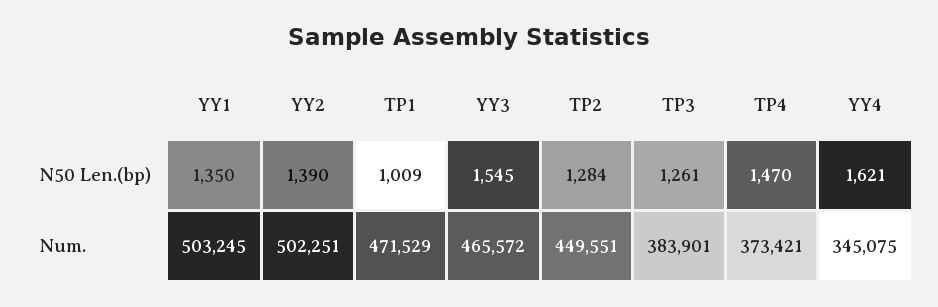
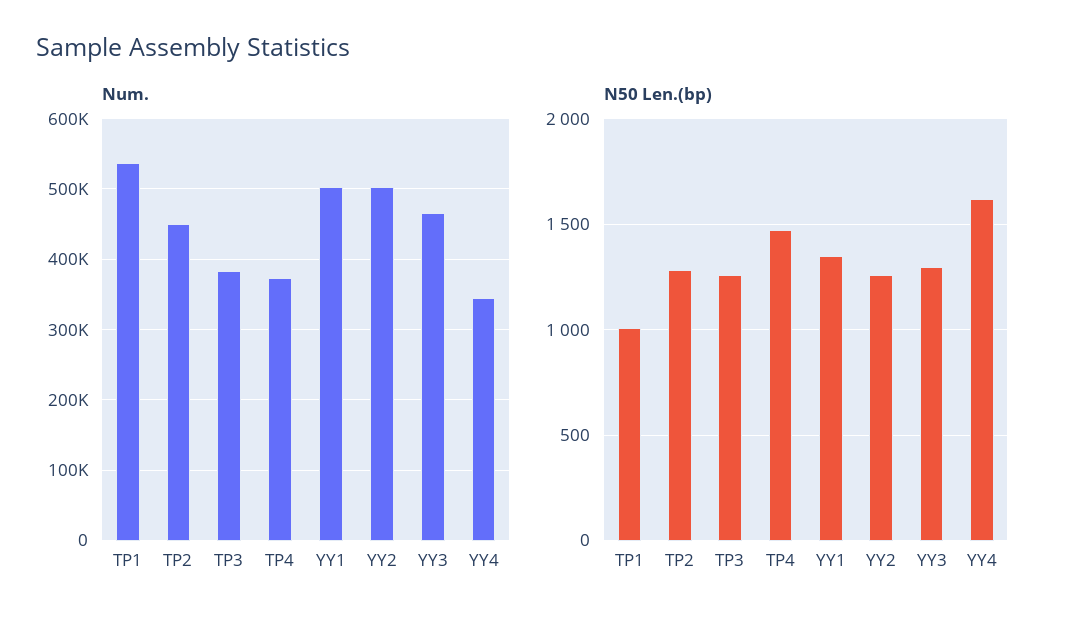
  {
    "N50 Len.(bp)": {
      "YY1": 1350,
-     "YY2": 1390,
+     "YY2": 1250,
      "TP1": 1009,
-     "YY3": 1545,
+     "YY3": 1300,
      "TP2": 1284,
      "TP3": 1261,
      "TP4": 1470,
      "YY4": 1621
    },
    "Num.": {
      "YY1": 503245,
      "YY2": 502251,
-     "TP1": 471529,
+     "TP1": 540000,
      "YY3": 465572,
      "TP2": 449551,
      "TP3": 383901,
      "TP4": 373421,
      "YY4": 345075
    }
  }

